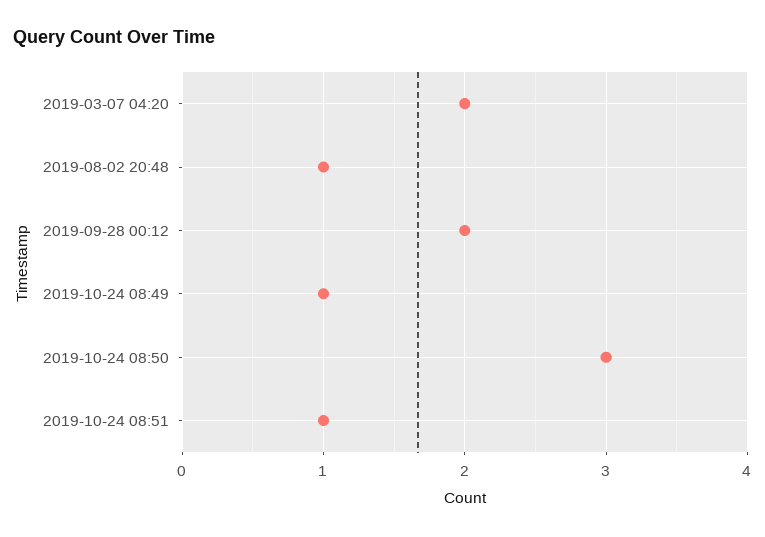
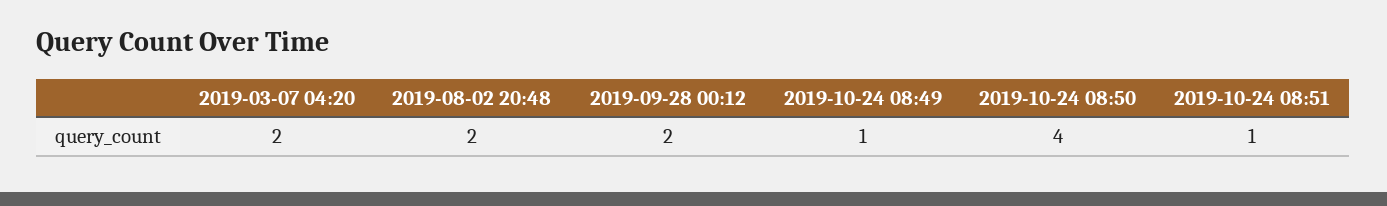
  {
    "2019-03-07 04:20": 2,
-   "2019-08-02 20:48": 1,
+   "2019-08-02 20:48": 2,
    "2019-09-28 00:12": 2,
    "2019-10-24 08:49": 1,
-   "2019-10-24 08:50": 3,
+   "2019-10-24 08:50": 4,
    "2019-10-24 08:51": 1
  }

